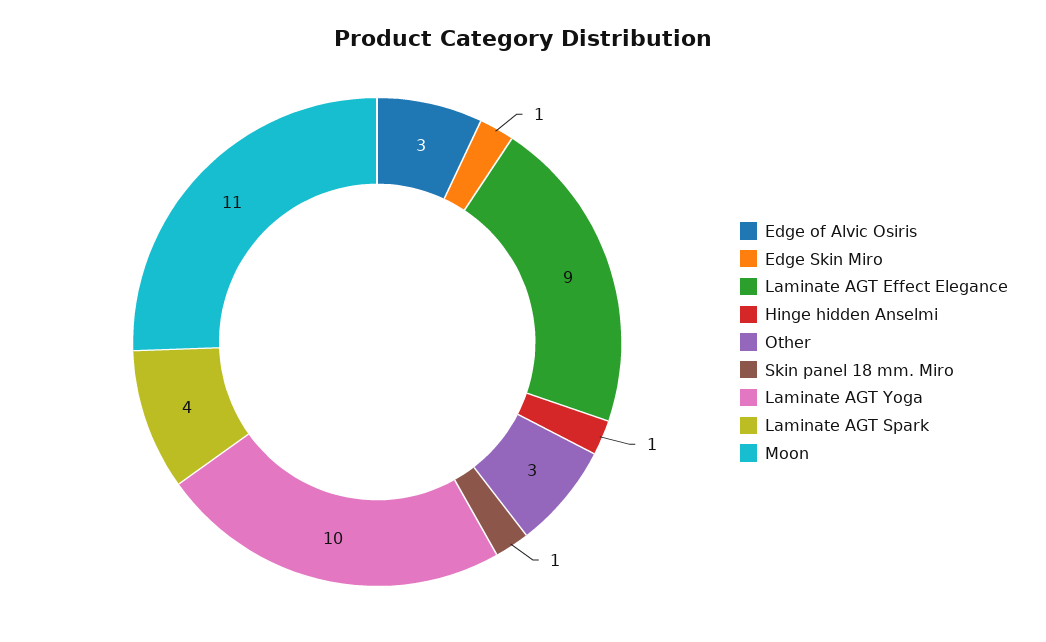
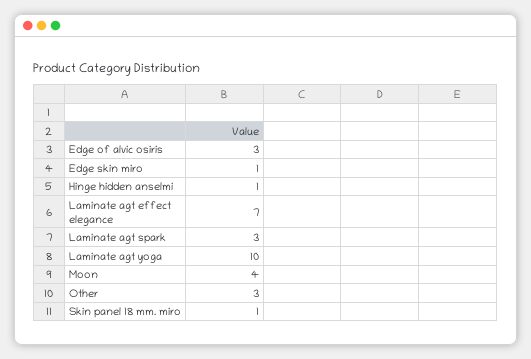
  {
    "Edge of Alvic Osiris": 3,
    "Edge Skin Miro": 1,
-   "Laminate AGT Effect Elegance": 9,
+   "Laminate AGT Effect Elegance": 7,
    "Hinge hidden Anselmi": 1,
    "Other": 3,
    "Skin panel 18 mm. Miro": 1,
    "Laminate AGT Yoga": 10,
-   "Laminate AGT Spark": 4,
+   "Laminate AGT Spark": 3,
-   "Moon": 11
+   "Moon": 4
  }

